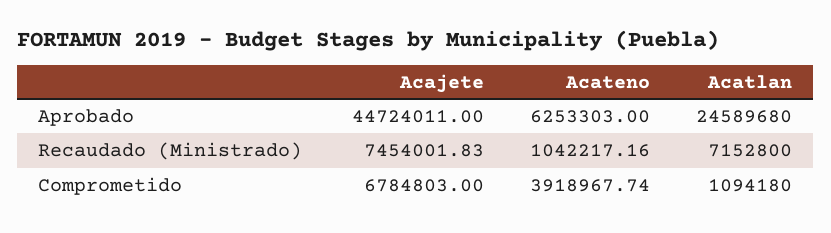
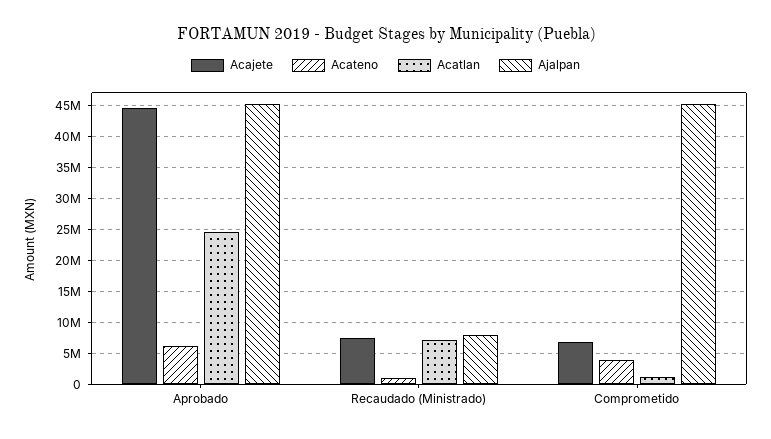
  {
    "Acajete": {
      "Aprobado": 44724011,
      "Recaudado (Ministrado)": 7454001.83,
      "Comprometido": 6784803
    },
    "Acateno": {
      "Aprobado": 6253303,
      "Recaudado (Ministrado)": 1042217.16,
      "Comprometido": 3918967.74
    },
    "Acatlan": {
      "Aprobado": 24589680,
      "Recaudado (Ministrado)": 7152800,
      "Comprometido": 1094180
-   }
+   },
+   "Ajalpan": {
+     "Aprobado": 45000000,
+     "Recaudado (Ministrado)": 8000000,
+     "Comprometido": 45000000
+   }
  }

